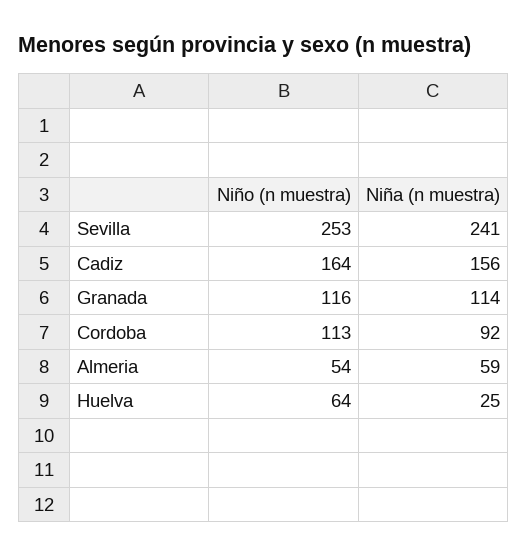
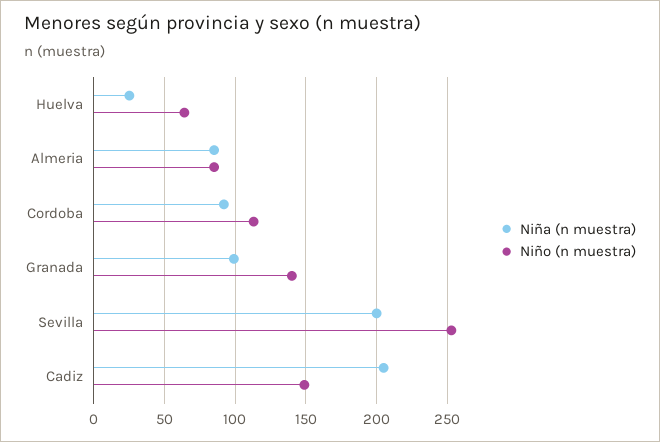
  {
    "Niño (n muestra)": {
      "Sevilla": 253,
-     "Cadiz": 164,
+     "Cadiz": 150,
-     "Granada": 116,
+     "Granada": 140,
      "Cordoba": 113,
-     "Almeria": 54,
+     "Almeria": 85,
      "Huelva": 64
    },
    "Niña (n muestra)": {
-     "Sevilla": 241,
+     "Sevilla": 200,
-     "Cadiz": 156,
+     "Cadiz": 205,
-     "Granada": 114,
+     "Granada": 100,
      "Cordoba": 92,
-     "Almeria": 59,
+     "Almeria": 85,
      "Huelva": 25
    }
  }

